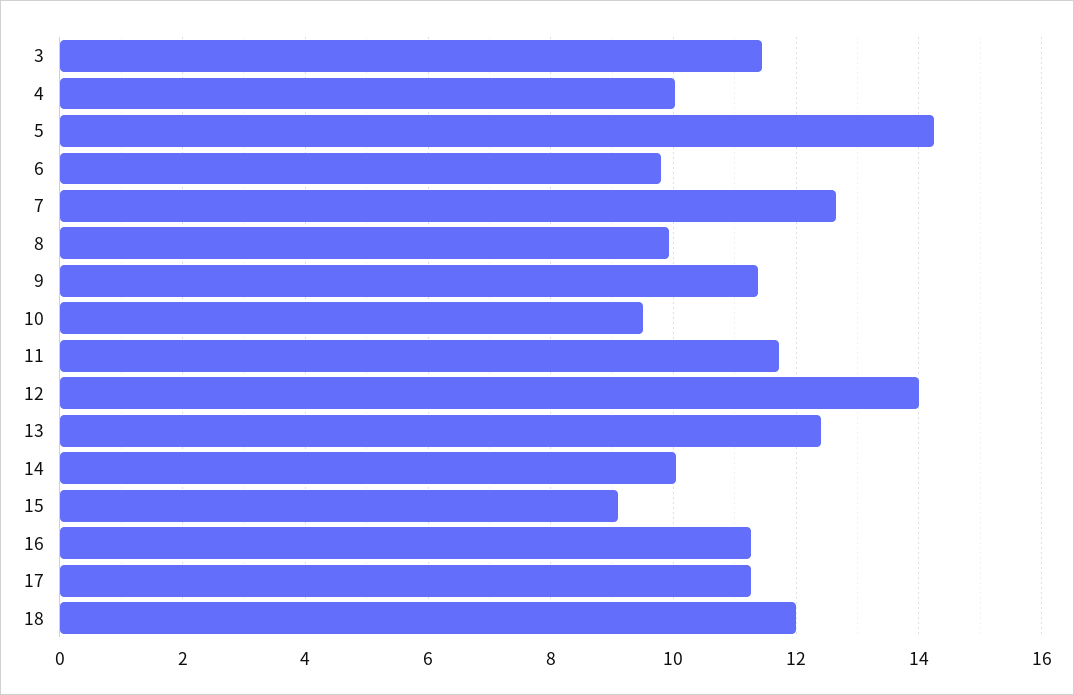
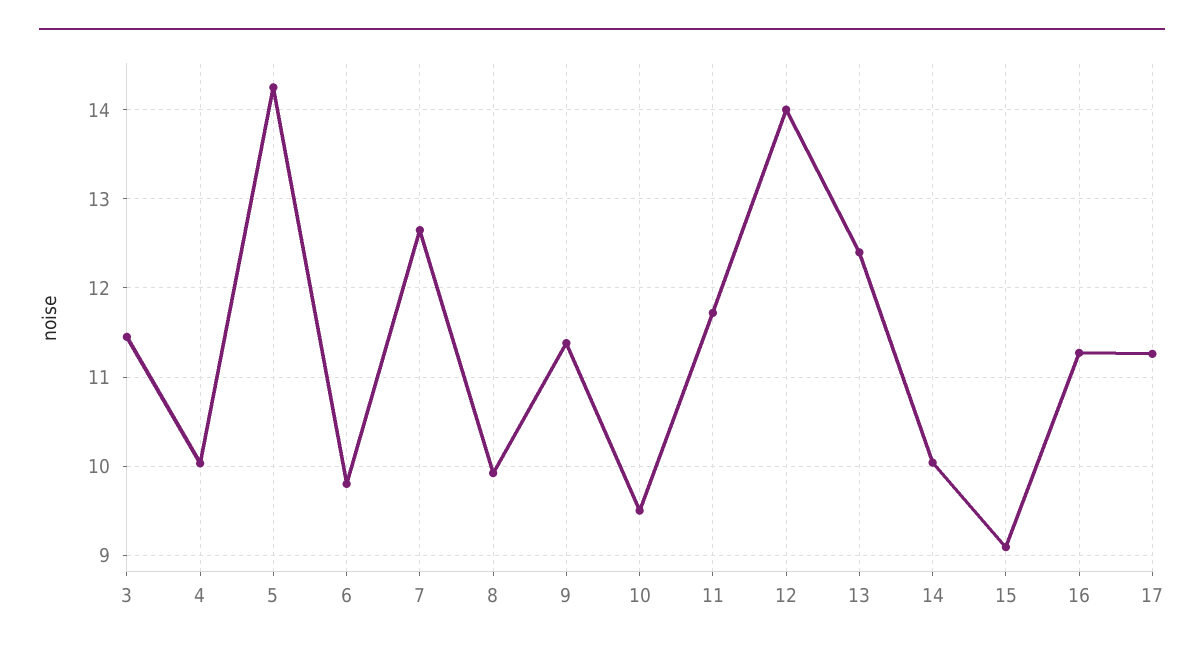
  {
    "3": 11.5,
    "4": 10,
    "5": 14.3,
    "6": 9.8,
    "7": 12.7,
    "8": 9.9,
    "9": 11.4,
    "10": 9.5,
    "11": 11.7,
    "12": 14,
    "13": 12.4,
    "14": 10,
    "15": 9.1,
    "16": 11.3,
-   "17": 11.3,
+   "17": 11.3
-   "18": 12
  }

